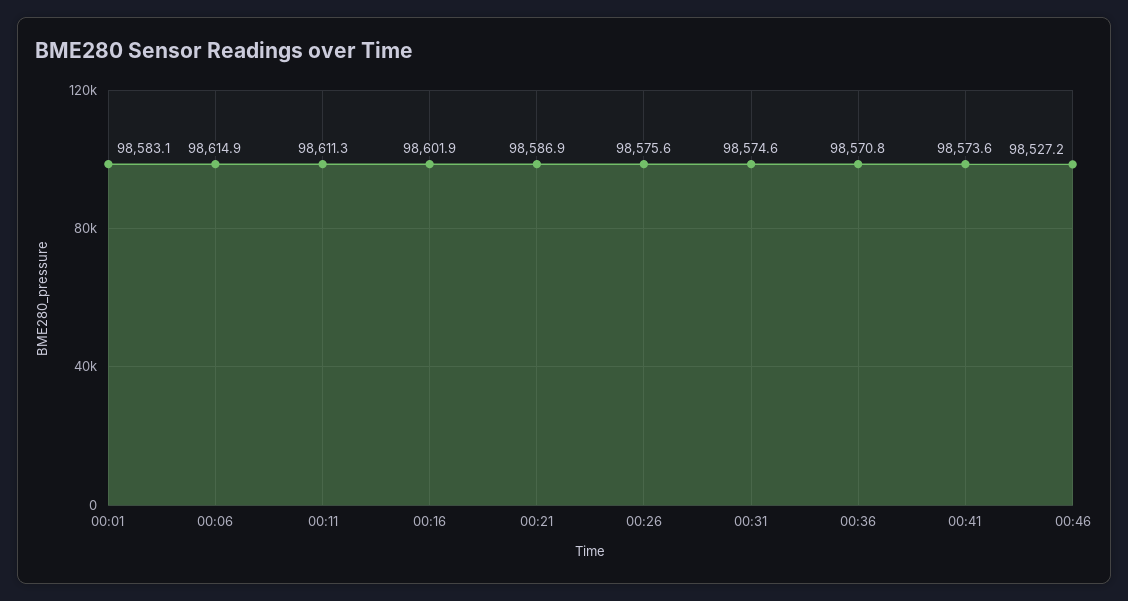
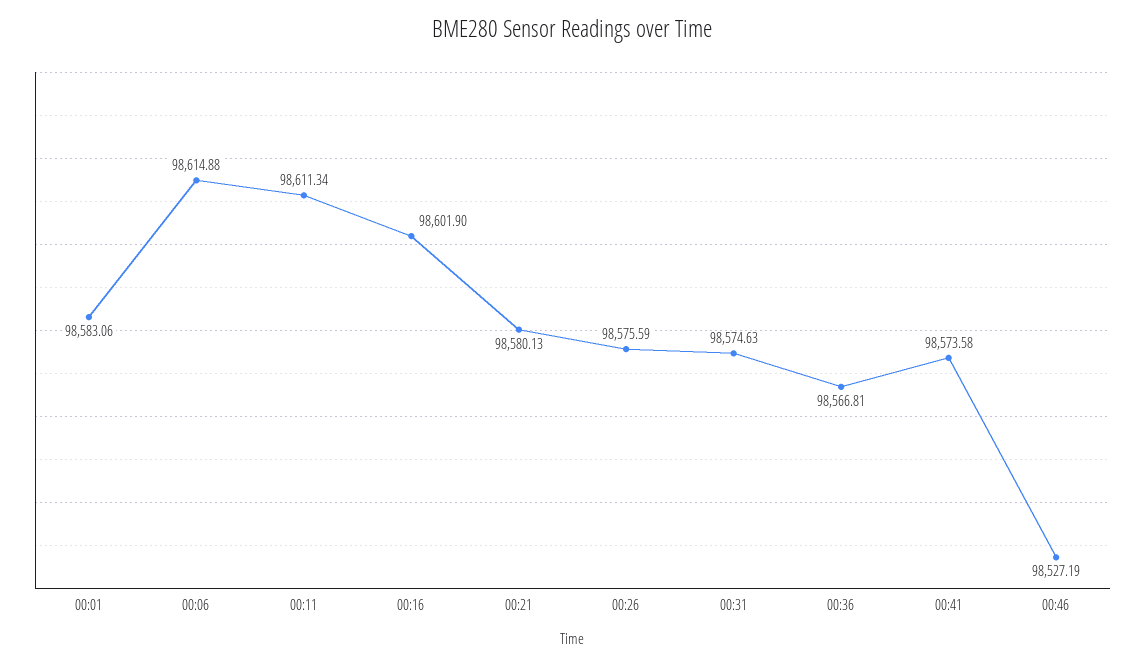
  {
    "00:01": 98583.06,
    "00:06": 98614.88,
    "00:11": 98611.34,
    "00:16": 98601.9,
-   "00:21": 98586.9,
+   "00:21": 98580.13,
    "00:26": 98575.59,
    "00:31": 98574.63,
-   "00:36": 98570.8,
+   "00:36": 98566.81,
    "00:41": 98573.58,
    "00:46": 98527.19
  }

